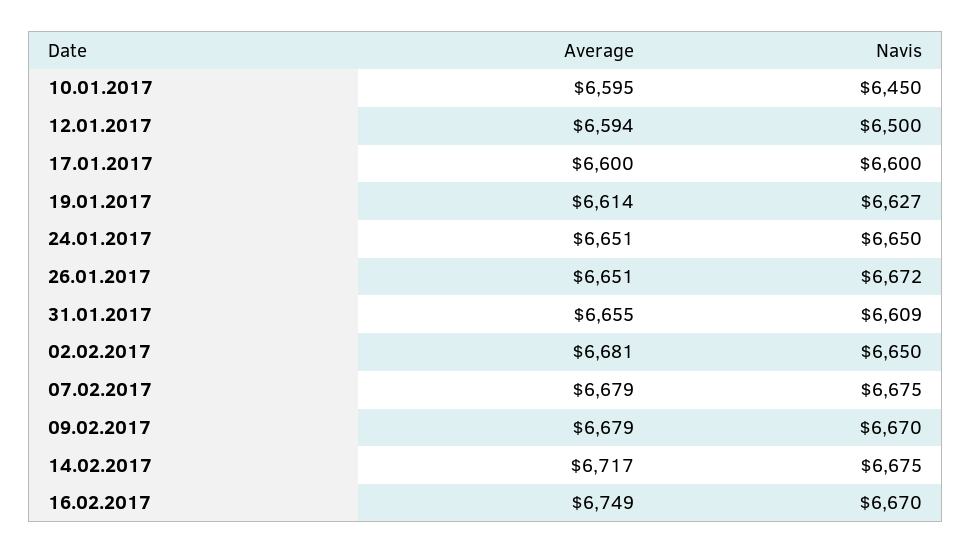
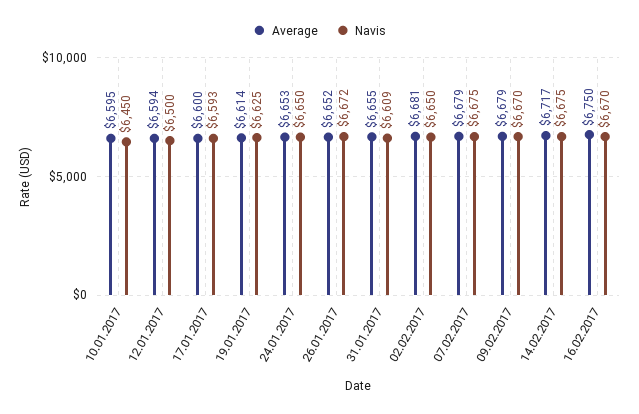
  {
    "Average": {
      "10.01.2017": 6595,
      "12.01.2017": 6594,
      "17.01.2017": 6600,
      "19.01.2017": 6614,
-     "24.01.2017": 6651,
+     "24.01.2017": 6653,
-     "26.01.2017": 6651,
+     "26.01.2017": 6652,
      "31.01.2017": 6655,
      "02.02.2017": 6681,
      "07.02.2017": 6679,
      "09.02.2017": 6679,
      "14.02.2017": 6717,
-     "16.02.2017": 6749
+     "16.02.2017": 6750
    },
    "Navis": {
      "10.01.2017": 6450,
      "12.01.2017": 6500,
-     "17.01.2017": 6600,
+     "17.01.2017": 6593,
-     "19.01.2017": 6627,
+     "19.01.2017": 6625,
      "24.01.2017": 6650,
      "26.01.2017": 6672,
      "31.01.2017": 6609,
      "02.02.2017": 6650,
      "07.02.2017": 6675,
      "09.02.2017": 6670,
      "14.02.2017": 6675,
      "16.02.2017": 6670
    }
  }

